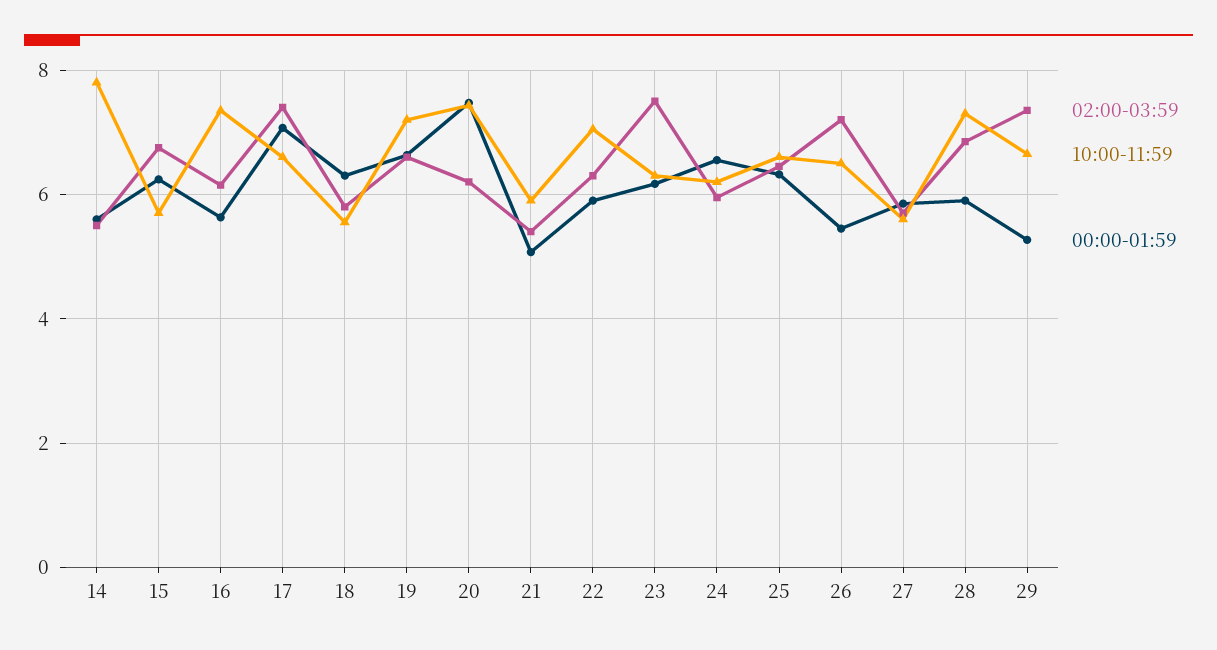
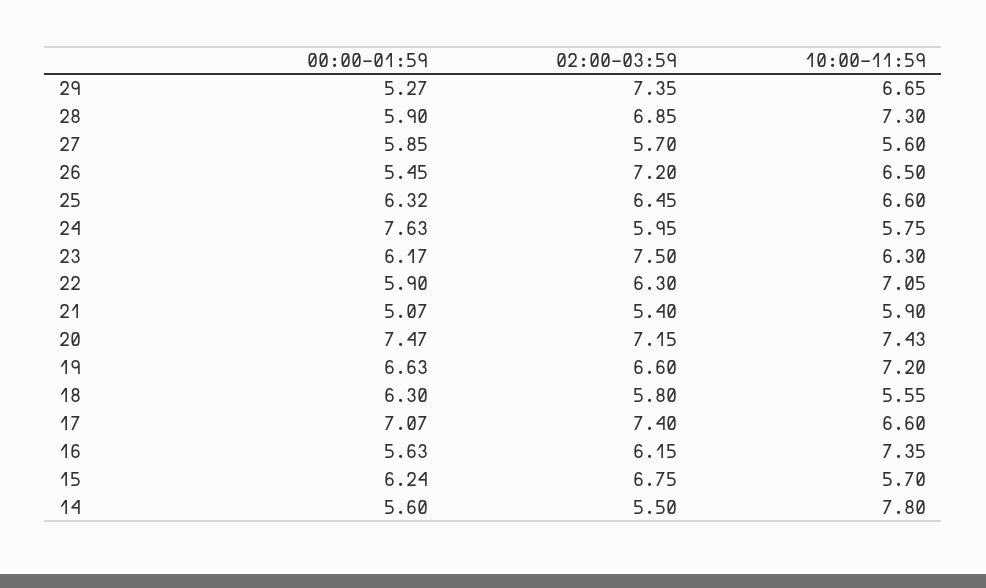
  {
    "02:00-03:59": {
      "14": 5.5,
      "15": 6.75,
      "16": 6.15,
      "17": 7.4,
      "18": 5.8,
      "19": 6.6,
-     "20": 6.2,
+     "20": 7.15,
      "21": 5.4,
      "22": 6.3,
      "23": 7.5,
      "24": 5.95,
      "25": 6.45,
      "26": 7.2,
      "27": 5.7,
      "28": 6.85,
      "29": 7.35
    },
    "10:00-11:59": {
      "14": 7.8,
      "15": 5.7,
      "16": 7.35,
      "17": 6.6,
      "18": 5.55,
      "19": 7.2,
      "20": 7.43,
      "21": 5.9,
      "22": 7.05,
      "23": 6.3,
-     "24": 6.2,
+     "24": 5.75,
      "25": 6.6,
      "26": 6.5,
      "27": 5.6,
      "28": 7.3,
      "29": 6.65
    },
    "00:00-01:59": {
      "14": 5.6,
      "15": 6.24,
      "16": 5.63,
      "17": 7.07,
      "18": 6.3,
      "19": 6.63,
      "20": 7.47,
      "21": 5.07,
      "22": 5.9,
      "23": 6.17,
-     "24": 6.6,
+     "24": 7.63,
      "25": 6.32,
      "26": 5.45,
      "27": 5.85,
      "28": 5.9,
      "29": 5.27
    }
  }

